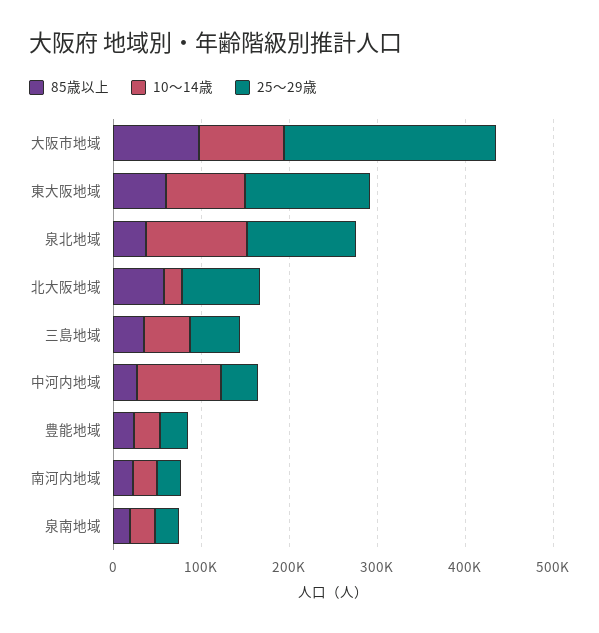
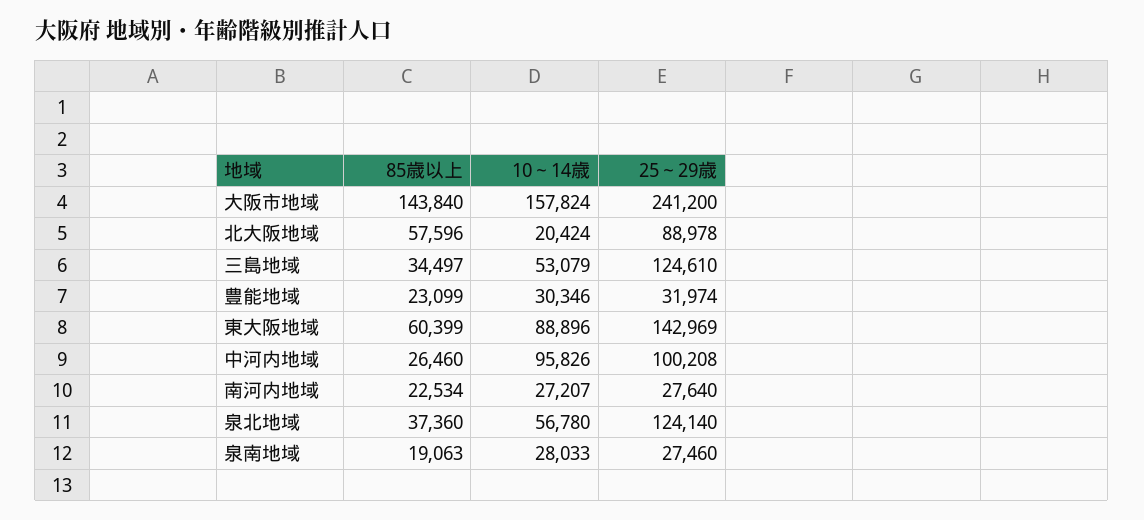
  {
    "85歳以上": {
-     "大阪市地域": 100000,
+     "大阪市地域": 143840,
      "東大阪地域": 60399,
      "泉北地域": 37360,
      "北大阪地域": 57596,
      "三島地域": 34497,
      "中河内地域": 26460,
      "豊能地域": 23099,
      "南河内地域": 22534,
      "泉南地域": 19063
    },
    "10～14歳": {
-     "大阪市地域": 100000,
+     "大阪市地域": 157824,
      "東大阪地域": 88896,
-     "泉北地域": 120000,
+     "泉北地域": 56780,
      "北大阪地域": 20424,
      "三島地域": 53079,
      "中河内地域": 95826,
      "豊能地域": 30346,
      "南河内地域": 27207,
      "泉南地域": 28033
    },
    "25～29歳": {
      "大阪市地域": 241200,
      "東大阪地域": 142969,
      "泉北地域": 124140,
      "北大阪地域": 88978,
-     "三島地域": 60000,
+     "三島地域": 124610,
-     "中河内地域": 40000,
+     "中河内地域": 100208,
      "豊能地域": 31974,
      "南河内地域": 27640,
      "泉南地域": 27460
    }
  }

